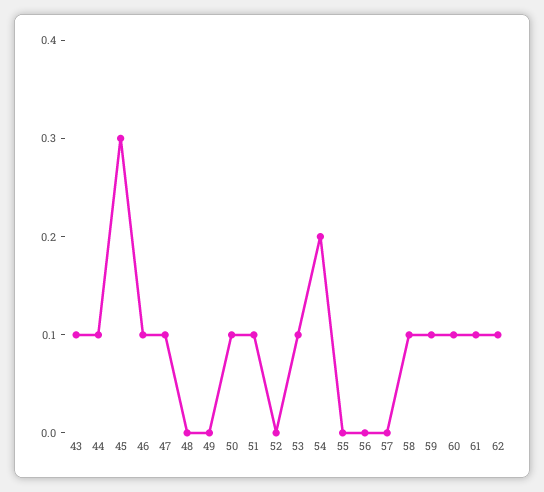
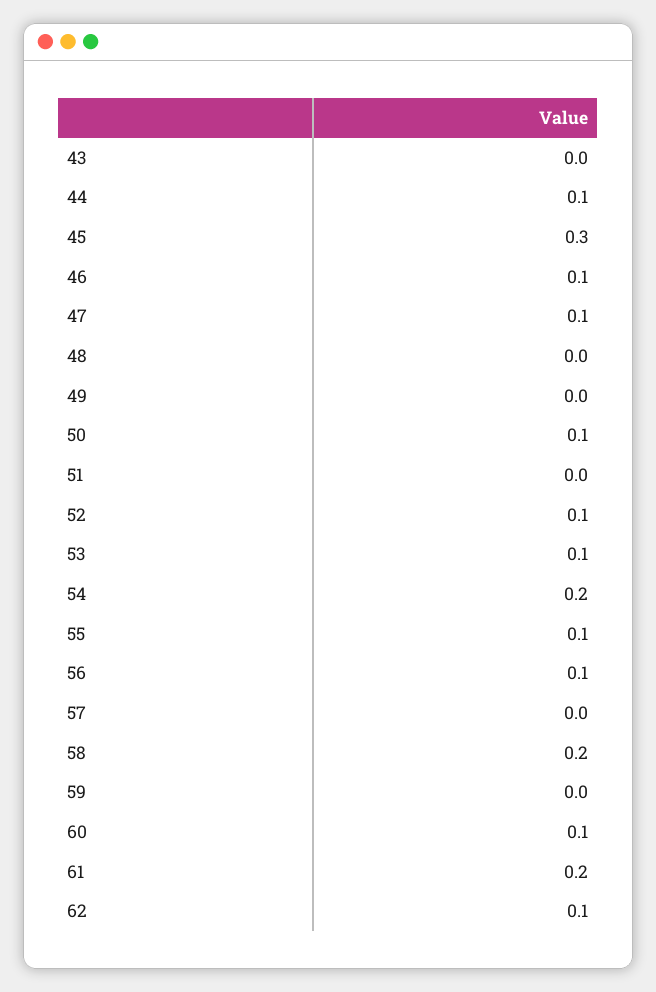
  {
-   "43": 0.1,
+   "43": 0,
    "44": 0.1,
    "45": 0.3,
    "46": 0.1,
    "47": 0.1,
    "48": 0,
    "49": 0,
    "50": 0.1,
-   "51": 0.1,
+   "51": 0,
-   "52": 0,
+   "52": 0.1,
    "53": 0.1,
    "54": 0.2,
-   "55": 0,
+   "55": 0.1,
-   "56": 0,
+   "56": 0.1,
    "57": 0,
-   "58": 0.1,
+   "58": 0.2,
-   "59": 0.1,
+   "59": 0,
    "60": 0.1,
-   "61": 0.1,
+   "61": 0.2,
    "62": 0.1
  }

